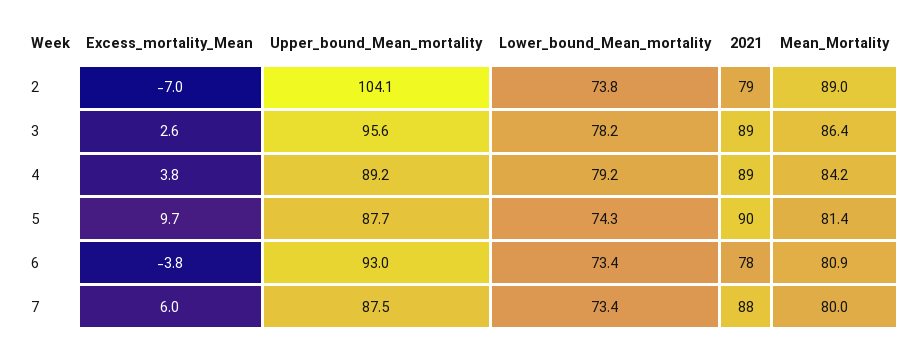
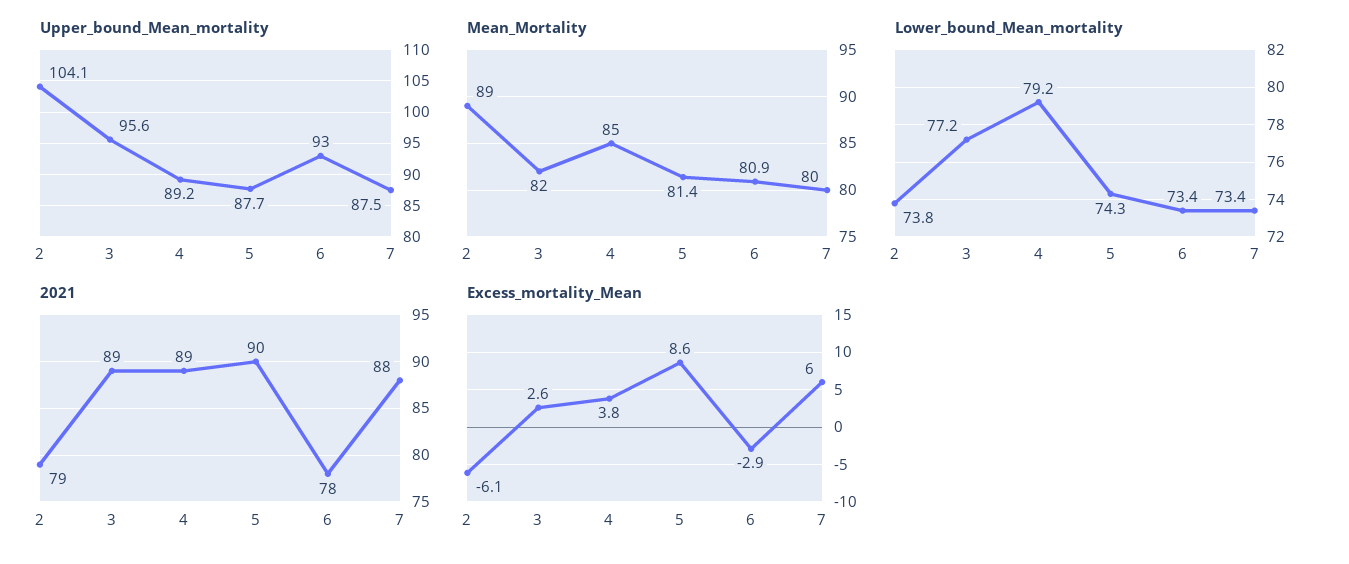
  {
    "Excess_mortality_Mean": {
-     "2": -7,
+     "2": -6.1,
      "3": 2.6,
      "4": 3.8,
-     "5": 9.7,
+     "5": 8.6,
-     "6": -3.8,
+     "6": -2.9,
      "7": 6
    },
    "Upper_bound_Mean_mortality": {
      "2": 104.1,
      "3": 95.6,
      "4": 89.2,
      "5": 87.7,
      "6": 93,
      "7": 87.5
    },
    "Lower_bound_Mean_mortality": {
      "2": 73.8,
-     "3": 78.2,
+     "3": 77.2,
      "4": 79.2,
      "5": 74.3,
      "6": 73.4,
      "7": 73.4
    },
    "2021": {
      "2": 79,
      "3": 89,
      "4": 89,
      "5": 90,
      "6": 78,
      "7": 88
    },
    "Mean_Mortality": {
      "2": 89,
-     "3": 86.4,
+     "3": 82,
-     "4": 84.2,
+     "4": 85,
      "5": 81.4,
      "6": 80.9,
      "7": 80
    }
  }

